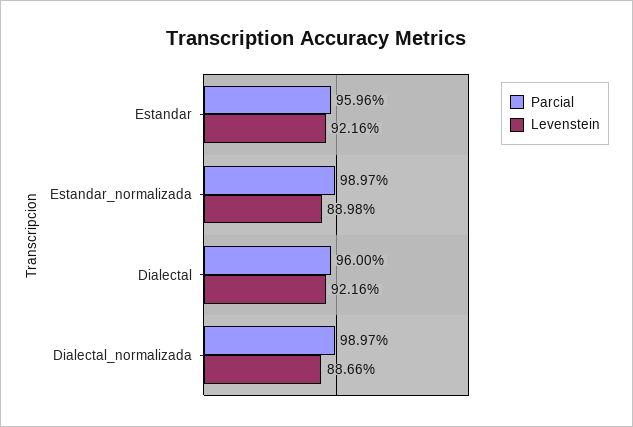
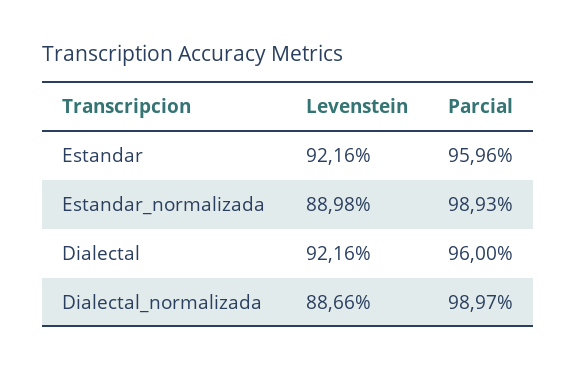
  {
    "Parcial": {
      "Estandar": 95.96,
-     "Estandar_normalizada": 98.97,
+     "Estandar_normalizada": 98.93,
      "Dialectal": 96,
      "Dialectal_normalizada": 98.97
    },
    "Levenstein": {
      "Estandar": 92.16,
      "Estandar_normalizada": 88.98,
      "Dialectal": 92.16,
      "Dialectal_normalizada": 88.66
    }
  }

